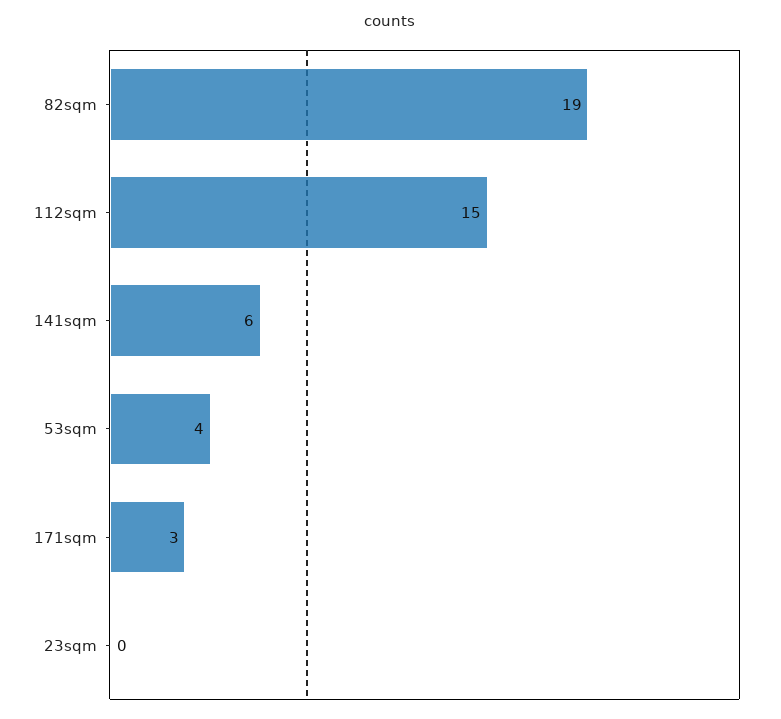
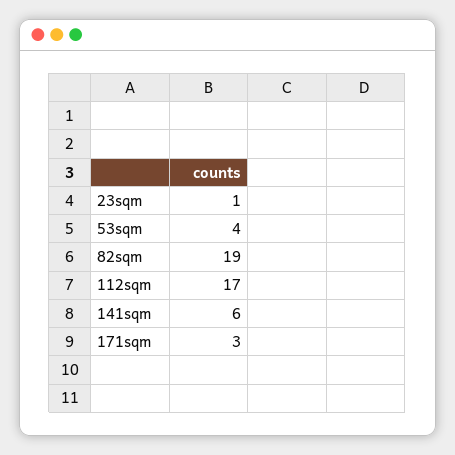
  {
    "82sqm": 19,
-   "112sqm": 15,
+   "112sqm": 17,
    "141sqm": 6,
    "53sqm": 4,
    "171sqm": 3,
-   "23sqm": 0
+   "23sqm": 1
  }

